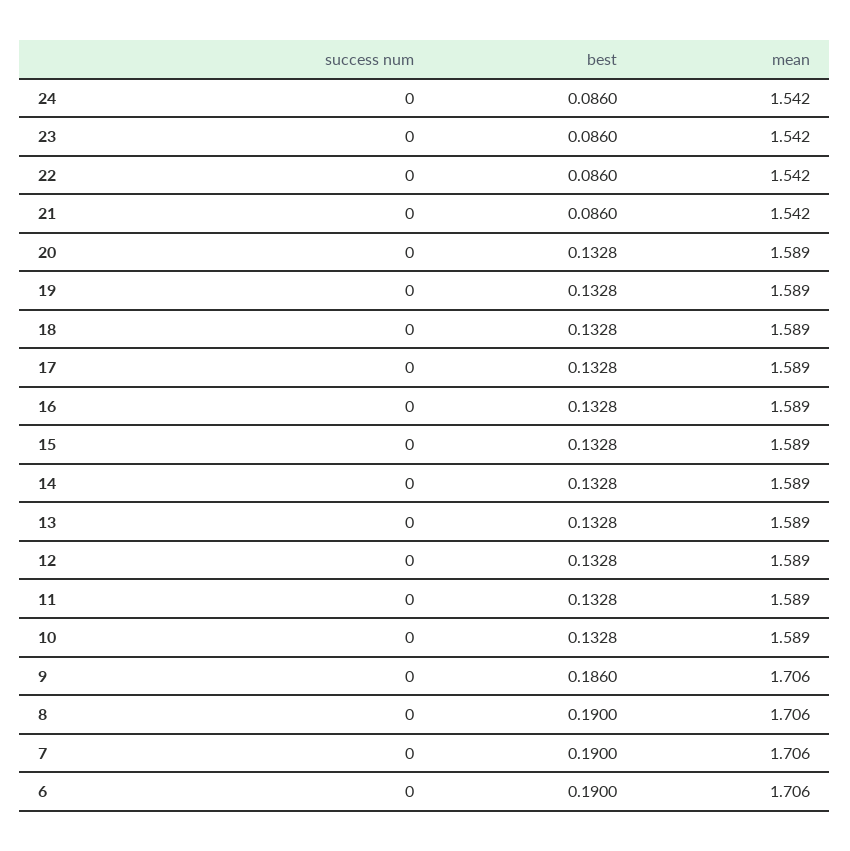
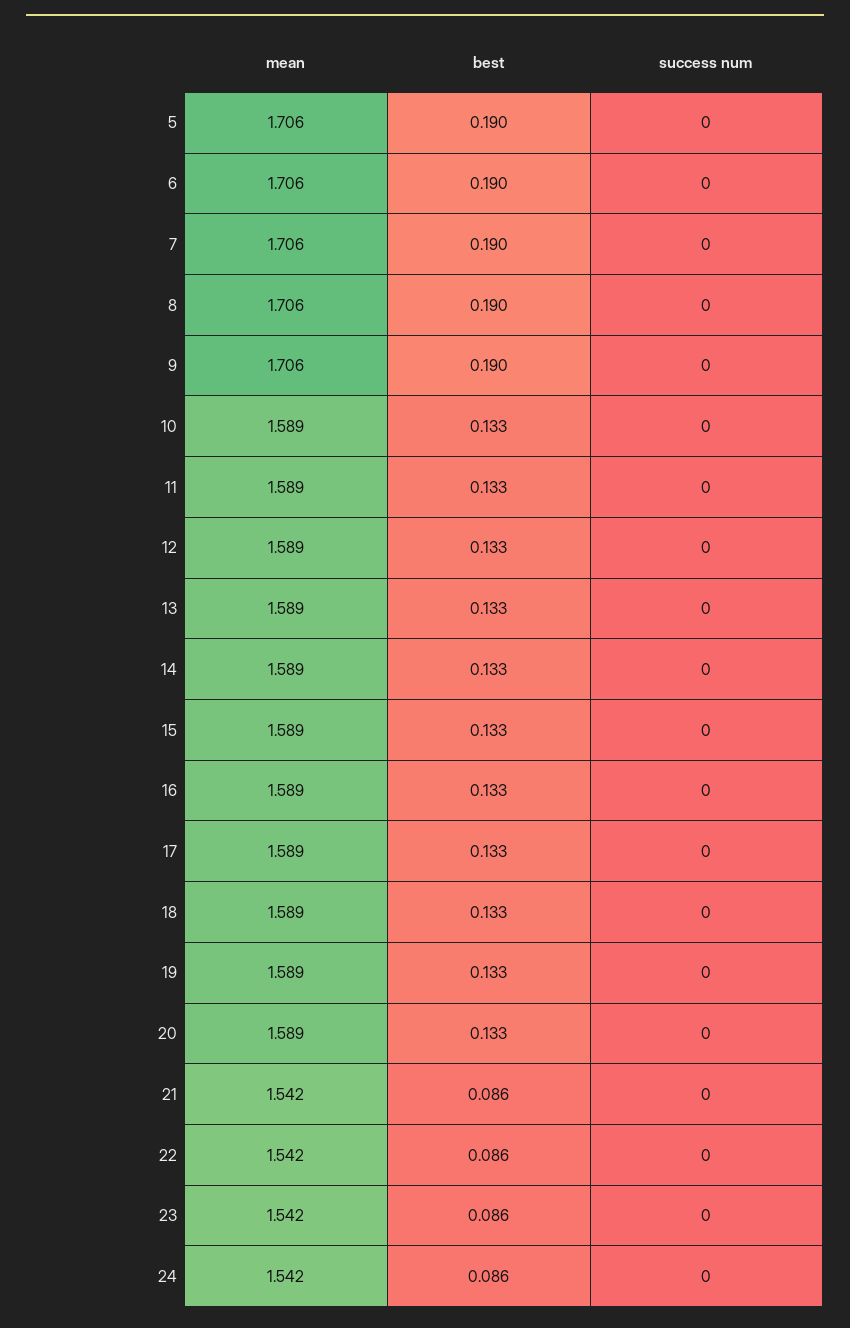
  {
    "success num": {
      "24": 0,
      "23": 0,
      "22": 0,
      "21": 0,
      "20": 0,
      "19": 0,
      "18": 0,
      "17": 0,
      "16": 0,
      "15": 0,
      "14": 0,
      "13": 0,
      "12": 0,
      "11": 0,
      "10": 0,
      "9": 0,
      "8": 0,
      "7": 0,
-     "6": 0
+     "6": 0,
+     "5": 0
    },
    "best": {
      "24": 0.086,
      "23": 0.086,
      "22": 0.086,
      "21": 0.086,
      "20": 0.1328,
      "19": 0.1328,
      "18": 0.1328,
      "17": 0.1328,
      "16": 0.1328,
      "15": 0.1328,
      "14": 0.1328,
      "13": 0.1328,
      "12": 0.1328,
      "11": 0.1328,
      "10": 0.1328,
-     "9": 0.186,
+     "9": 0.19,
      "8": 0.19,
      "7": 0.19,
-     "6": 0.19
+     "6": 0.19,
+     "5": 0.19
    },
    "mean": {
      "24": 1.542,
      "23": 1.542,
      "22": 1.542,
      "21": 1.542,
      "20": 1.589,
      "19": 1.589,
      "18": 1.589,
      "17": 1.589,
      "16": 1.589,
      "15": 1.589,
      "14": 1.589,
      "13": 1.589,
      "12": 1.589,
      "11": 1.589,
      "10": 1.589,
      "9": 1.706,
      "8": 1.706,
      "7": 1.706,
-     "6": 1.706
+     "6": 1.706,
+     "5": 1.706
    }
  }

